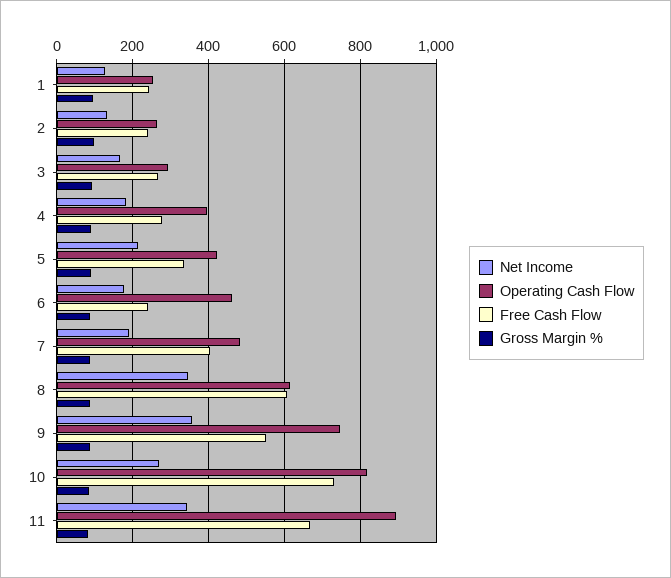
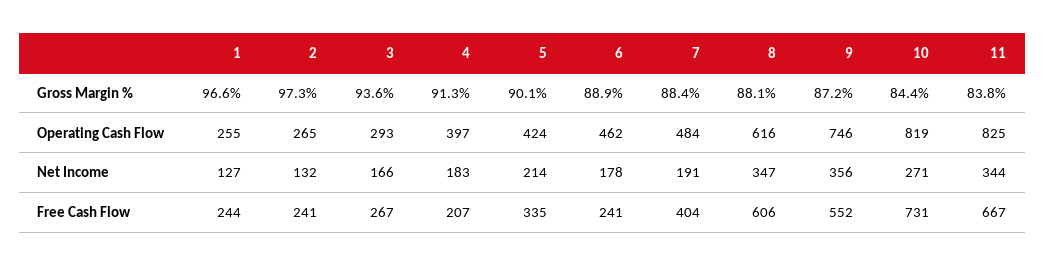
  {
    "Net Income": {
      "1": 127,
      "2": 132,
      "3": 166,
      "4": 183,
      "5": 214,
      "6": 178,
      "7": 191,
      "8": 347,
      "9": 356,
      "10": 271,
      "11": 344
    },
    "Operating Cash Flow": {
      "1": 255,
      "2": 265,
      "3": 293,
      "4": 397,
      "5": 424,
      "6": 462,
      "7": 484,
      "8": 616,
      "9": 746,
      "10": 819,
-     "11": 900
+     "11": 825
    },
    "Free Cash Flow": {
      "1": 244,
      "2": 241,
      "3": 267,
-     "4": 280,
+     "4": 207,
      "5": 335,
      "6": 241,
      "7": 404,
      "8": 606,
      "9": 552,
      "10": 731,
      "11": 667
    },
    "Gross Margin %": {
      "1": 96.6,
      "2": 97.3,
      "3": 93.6,
      "4": 91.3,
      "5": 90.1,
      "6": 88.9,
      "7": 88.4,
      "8": 88.1,
      "9": 87.2,
      "10": 84.4,
      "11": 83.8
    }
  }

